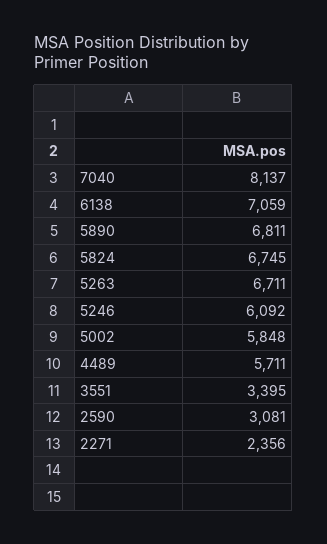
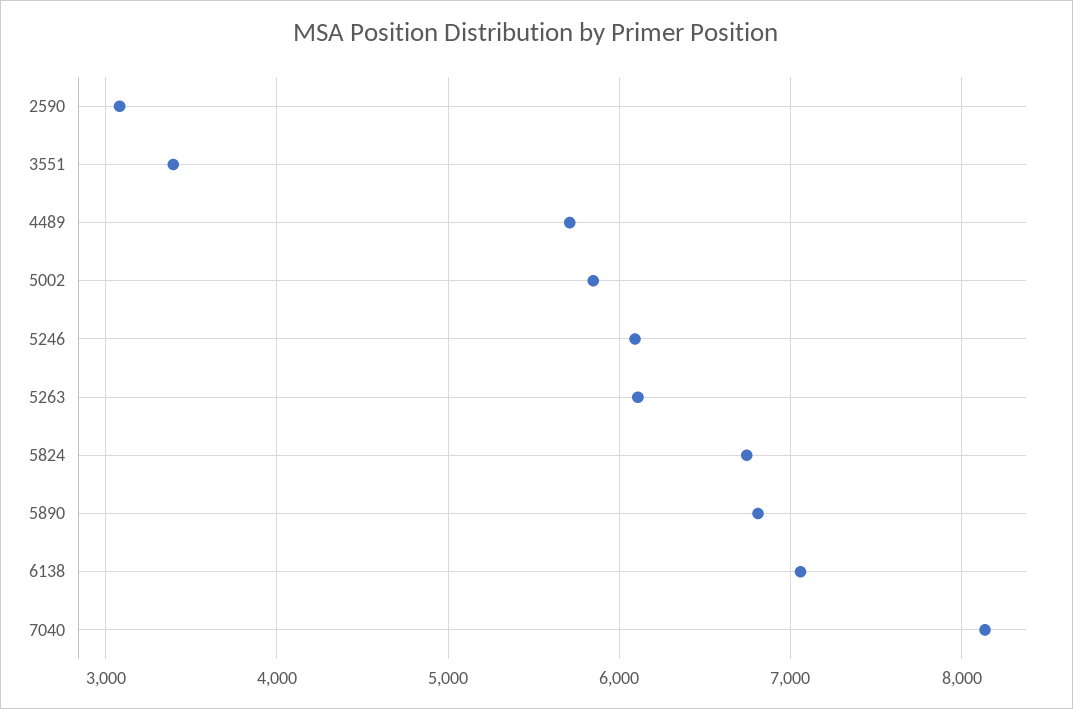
  {
    "7040": 8137,
    "6138": 7059,
    "5890": 6811,
    "5824": 6745,
-   "5263": 6711,
+   "5263": 6100,
    "5246": 6092,
    "5002": 5848,
    "4489": 5711,
    "3551": 3395,
-   "2590": 3081,
+   "2590": 3081
-   "2271": 2356
  }

